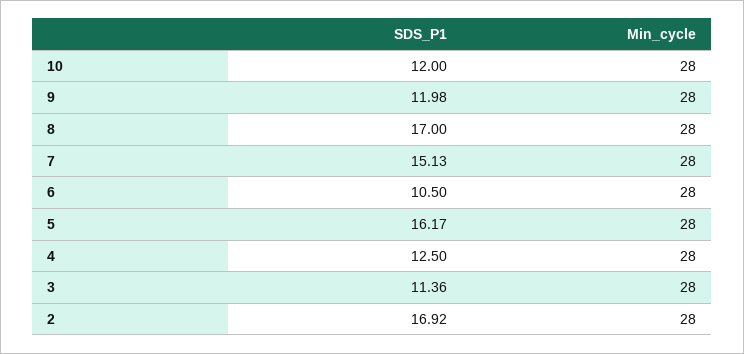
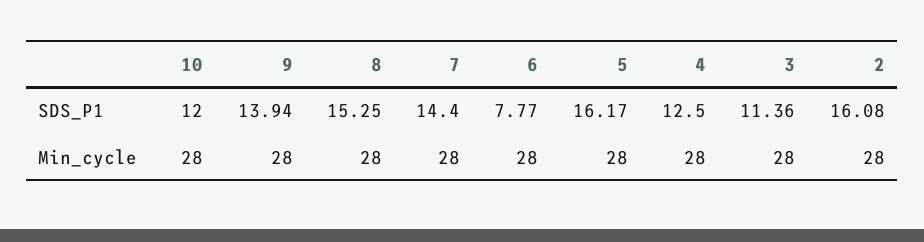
  {
    "SDS_P1": {
      "10": 12,
-     "9": 11.98,
+     "9": 13.94,
-     "8": 17,
+     "8": 15.25,
-     "7": 15.13,
+     "7": 14.4,
-     "6": 10.5,
+     "6": 7.77,
      "5": 16.17,
      "4": 12.5,
      "3": 11.36,
-     "2": 16.92
+     "2": 16.08
    },
    "Min_cycle": {
      "10": 28,
      "9": 28,
      "8": 28,
      "7": 28,
      "6": 28,
      "5": 28,
      "4": 28,
      "3": 28,
      "2": 28
    }
  }

